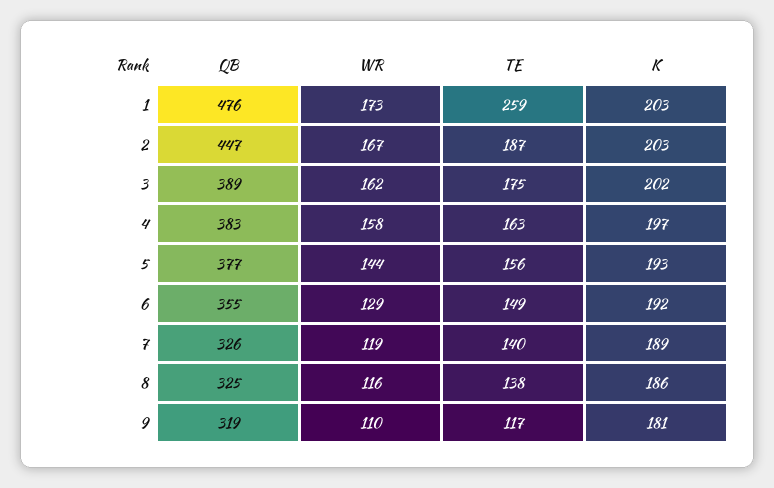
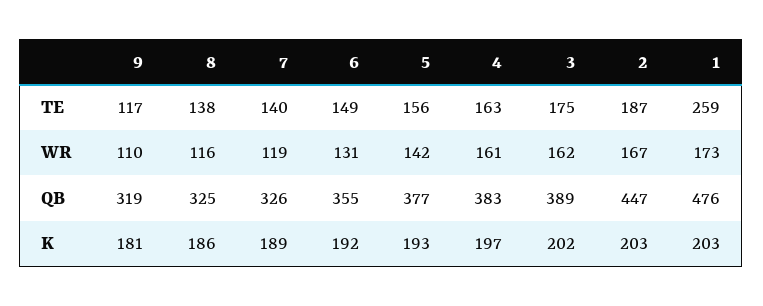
  {
    "QB": {
      "1": 476,
      "2": 447,
      "3": 389,
      "4": 383,
      "5": 377,
      "6": 355,
      "7": 326,
      "8": 325,
      "9": 319
    },
    "WR": {
      "1": 173,
      "2": 167,
      "3": 162,
-     "4": 158,
+     "4": 161,
-     "5": 144,
+     "5": 142,
-     "6": 129,
+     "6": 131,
      "7": 119,
      "8": 116,
      "9": 110
    },
    "TE": {
      "1": 259,
      "2": 187,
      "3": 175,
      "4": 163,
      "5": 156,
      "6": 149,
      "7": 140,
      "8": 138,
      "9": 117
    },
    "K": {
      "1": 203,
      "2": 203,
      "3": 202,
      "4": 197,
      "5": 193,
      "6": 192,
      "7": 189,
      "8": 186,
      "9": 181
    }
  }

